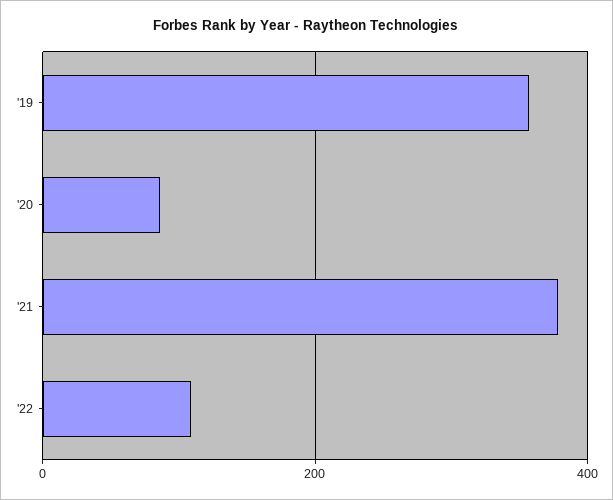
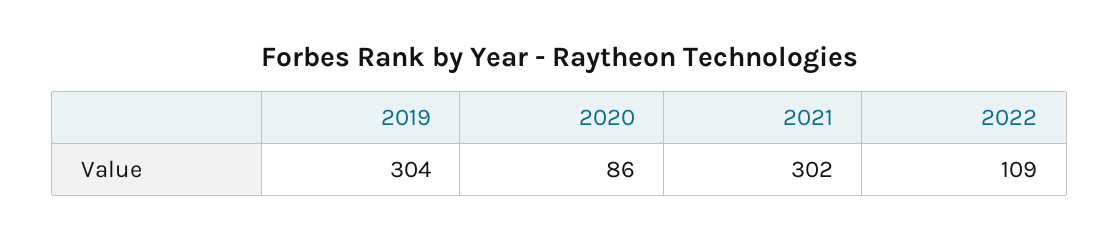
  {
-   "'19": 360,
+   "'19": 304,
    "'20": 86,
-   "'21": 380,
+   "'21": 302,
    "'22": 109
  }

